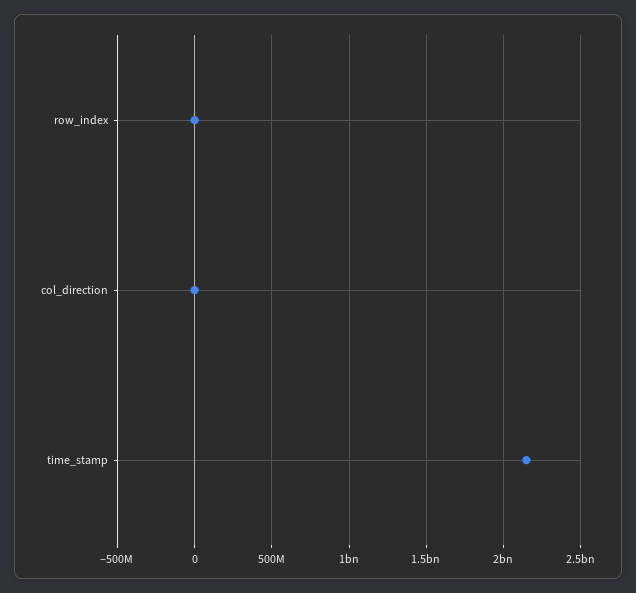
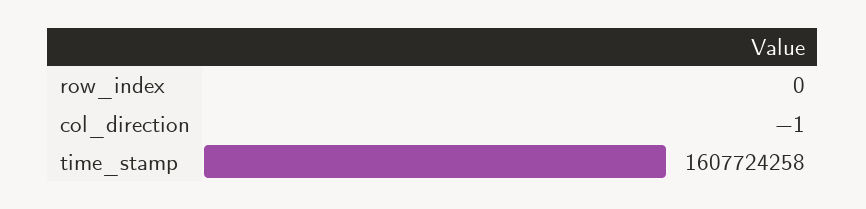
  {
    "row_index": 0,
    "col_direction": -1,
-   "time_stamp": 2150000000
+   "time_stamp": 1607724258
  }

